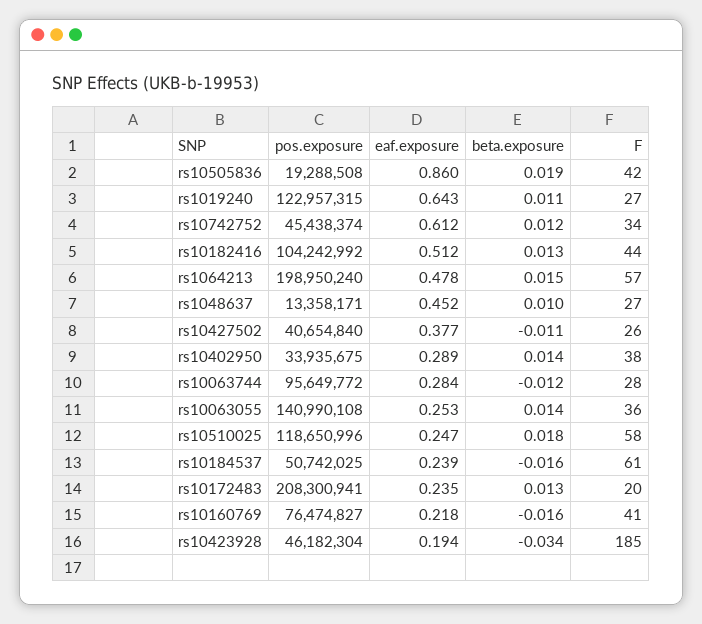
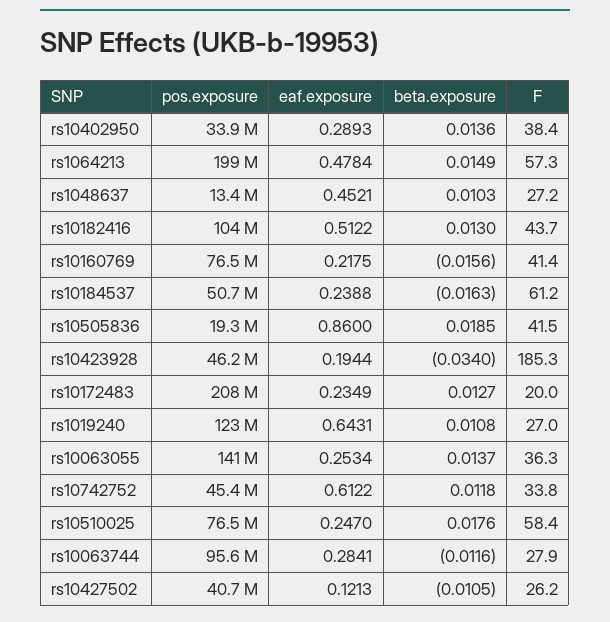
  {
    "pos.exposure": {
      "rs10505836": 19288508,
      "rs1019240": 122957315,
      "rs10742752": 45438374,
      "rs10182416": 104242992,
      "rs1064213": 198950240,
      "rs1048637": 13358171,
      "rs10427502": 40654840,
      "rs10402950": 33935675,
      "rs10063744": 95649772,
      "rs10063055": 140990108,
-     "rs10510025": 118650996,
+     "rs10510025": 76500000,
      "rs10184537": 50742025,
      "rs10172483": 208300941,
      "rs10160769": 76474827,
      "rs10423928": 46182304
    },
    "eaf.exposure": {
      "rs10505836": 0.86,
      "rs1019240": 0.6431,
      "rs10742752": 0.6122,
      "rs10182416": 0.5122,
      "rs1064213": 0.4784,
      "rs1048637": 0.4521,
-     "rs10427502": 0.377,
+     "rs10427502": 0.1213,
      "rs10402950": 0.2893,
      "rs10063744": 0.2841,
      "rs10063055": 0.2534,
      "rs10510025": 0.247,
      "rs10184537": 0.2388,
      "rs10172483": 0.2349,
      "rs10160769": 0.2175,
      "rs10423928": 0.1944
    },
    "beta.exposure": {
      "rs10505836": 0.0185,
      "rs1019240": 0.0108,
      "rs10742752": 0.0118,
      "rs10182416": 0.013,
      "rs1064213": 0.0149,
      "rs1048637": 0.0103,
      "rs10427502": -0.0105,
      "rs10402950": 0.0136,
      "rs10063744": -0.0116,
      "rs10063055": 0.0137,
      "rs10510025": 0.0176,
      "rs10184537": -0.0163,
      "rs10172483": 0.0127,
      "rs10160769": -0.0156,
      "rs10423928": -0.034
    },
    "F": {
      "rs10505836": 41.5,
      "rs1019240": 27,
      "rs10742752": 33.8,
      "rs10182416": 43.7,
      "rs1064213": 57.3,
      "rs1048637": 27.2,
      "rs10427502": 26.2,
      "rs10402950": 38.4,
      "rs10063744": 27.9,
      "rs10063055": 36.3,
      "rs10510025": 58.4,
      "rs10184537": 61.2,
      "rs10172483": 20,
      "rs10160769": 41.4,
      "rs10423928": 185.3
    }
  }

